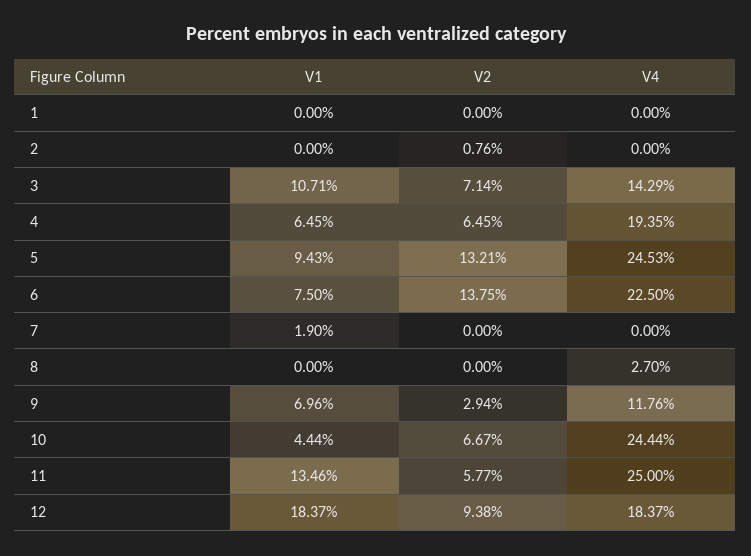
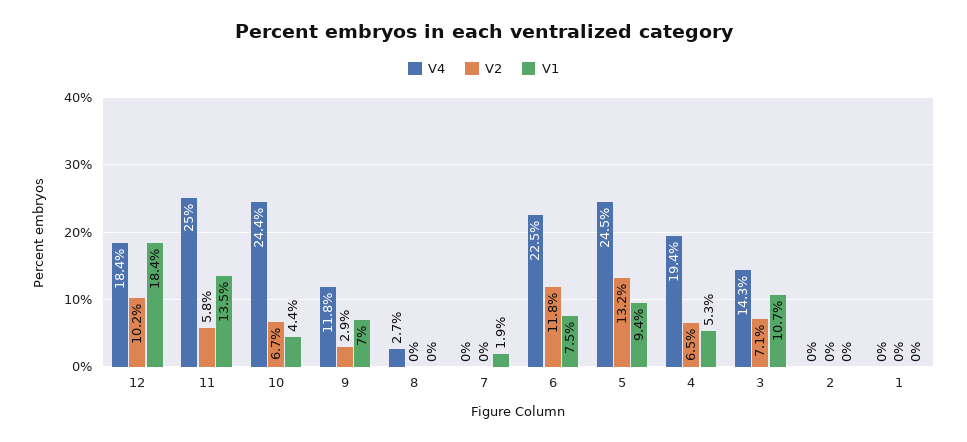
  {
    "V1": {
      "1": 0,
      "2": 0,
      "3": 10.71,
-     "4": 6.45,
+     "4": 5.3,
      "5": 9.43,
      "6": 7.5,
      "7": 1.9,
      "8": 0,
      "9": 6.96,
      "10": 4.44,
      "11": 13.46,
      "12": 18.37
    },
    "V2": {
      "1": 0,
-     "2": 0.76,
+     "2": 0,
      "3": 7.14,
      "4": 6.45,
      "5": 13.21,
-     "6": 13.75,
+     "6": 11.8,
      "7": 0,
      "8": 0,
      "9": 2.94,
      "10": 6.67,
      "11": 5.77,
-     "12": 9.38
+     "12": 10.2
    },
    "V4": {
      "1": 0,
      "2": 0,
      "3": 14.29,
      "4": 19.35,
      "5": 24.53,
      "6": 22.5,
      "7": 0,
      "8": 2.7,
      "9": 11.76,
      "10": 24.44,
      "11": 25,
      "12": 18.37
    }
  }

